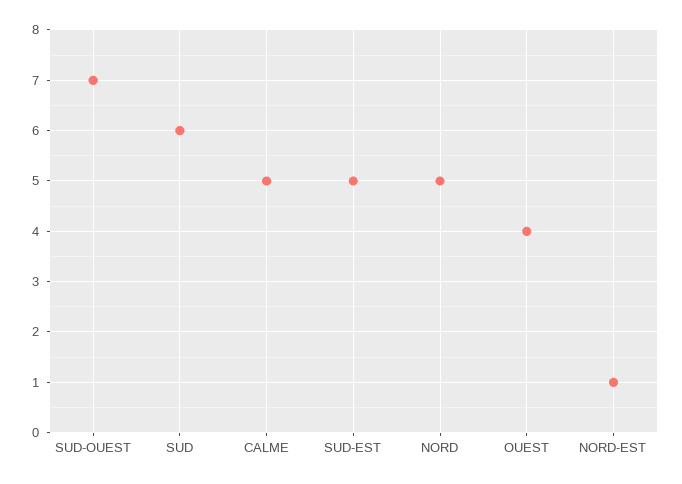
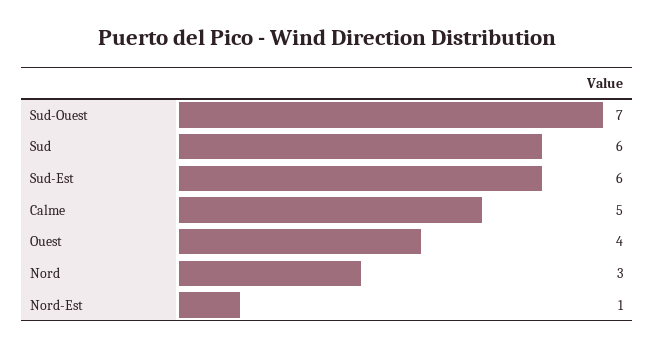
  {
    "SUD-OUEST": 7,
    "SUD": 6,
    "CALME": 5,
-   "SUD-EST": 5,
+   "SUD-EST": 6,
-   "NORD": 5,
+   "NORD": 3,
    "OUEST": 4,
    "NORD-EST": 1
  }

